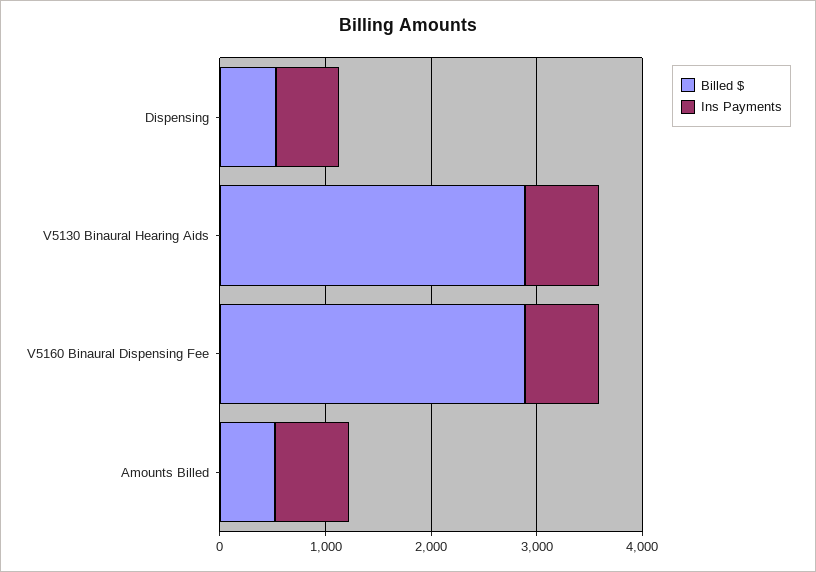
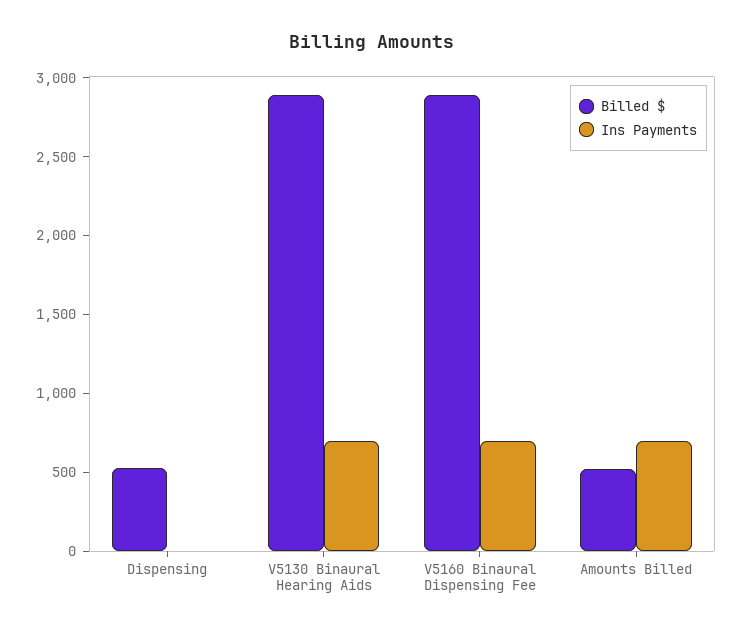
  {
    "Billed $": {
      "Dispensing": 500,
      "V5130 Binaural Hearing Aids": 2900,
      "V5160 Binaural Dispensing Fee": 2900,
      "Amounts Billed": 500
    },
    "Ins Payments": {
-     "Dispensing": 600,
+     "Dispensing": 0,
      "V5130 Binaural Hearing Aids": 700,
      "V5160 Binaural Dispensing Fee": 700,
      "Amounts Billed": 700
    }
  }

